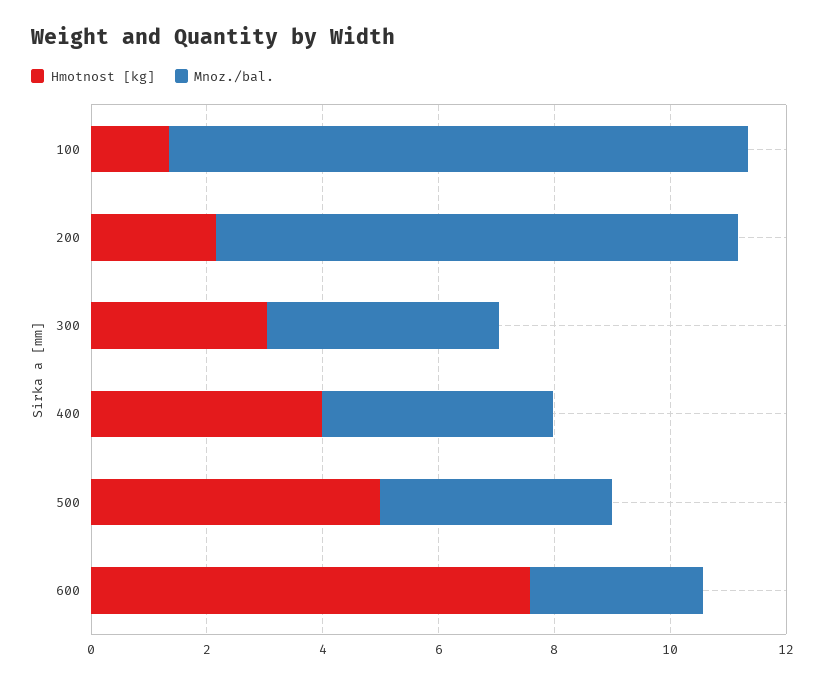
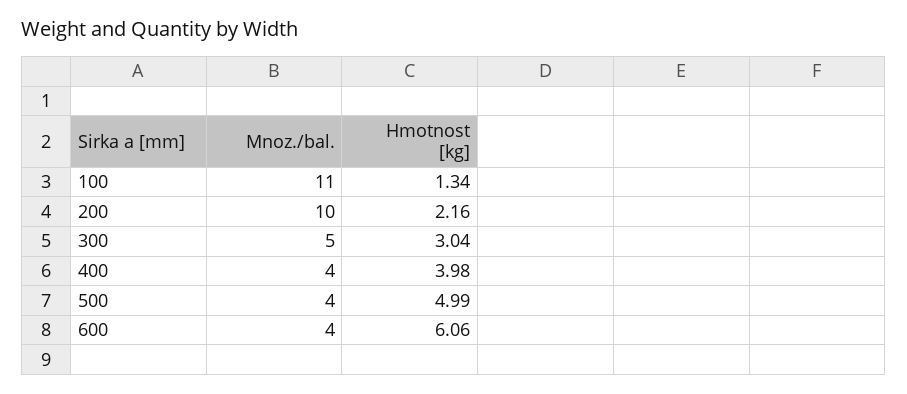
  {
    "Hmotnost [kg]": {
      "100": 1.34,
      "200": 2.16,
      "300": 3.04,
      "400": 3.98,
      "500": 4.99,
-     "600": 7.5
+     "600": 6.06
    },
    "Mnoz./bal.": {
-     "100": 10,
+     "100": 11,
-     "200": 9,
+     "200": 10,
-     "300": 4,
+     "300": 5,
      "400": 4,
      "500": 4,
-     "600": 3
+     "600": 4
    }
  }

